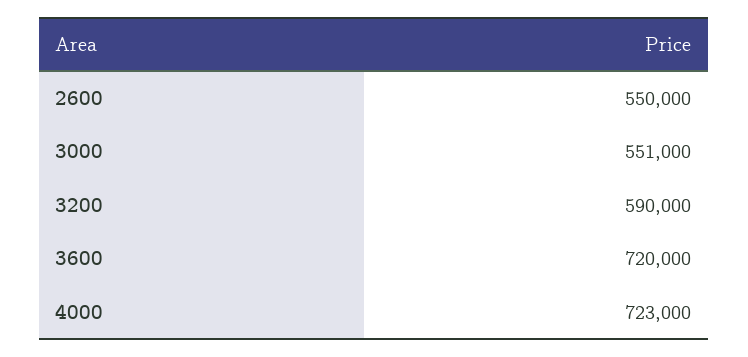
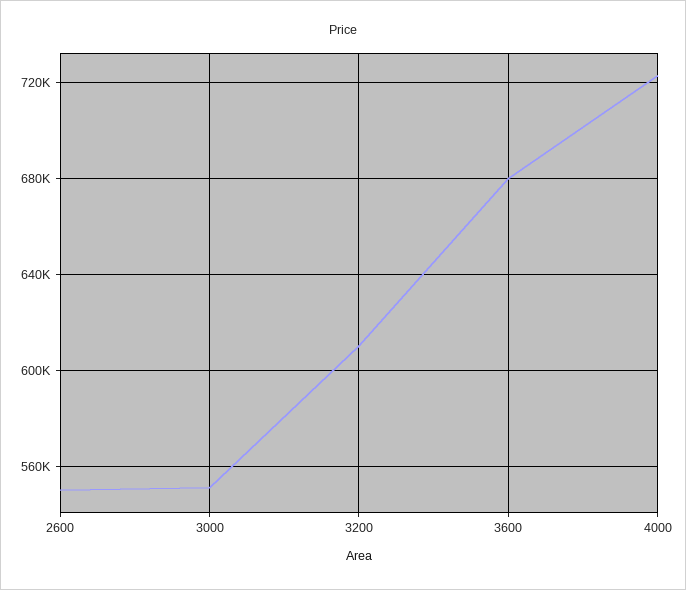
  {
    "2600": 550000,
    "3000": 551000,
-   "3200": 590000,
+   "3200": 610000,
-   "3600": 720000,
+   "3600": 680000,
    "4000": 723000
  }

